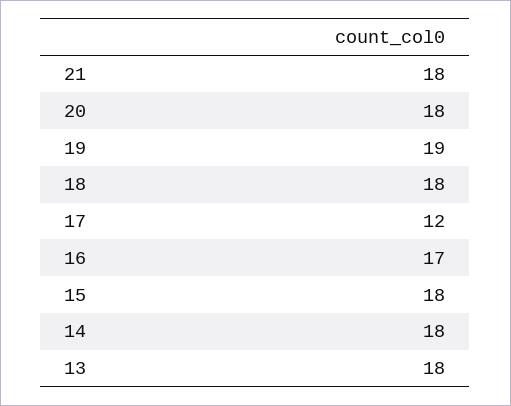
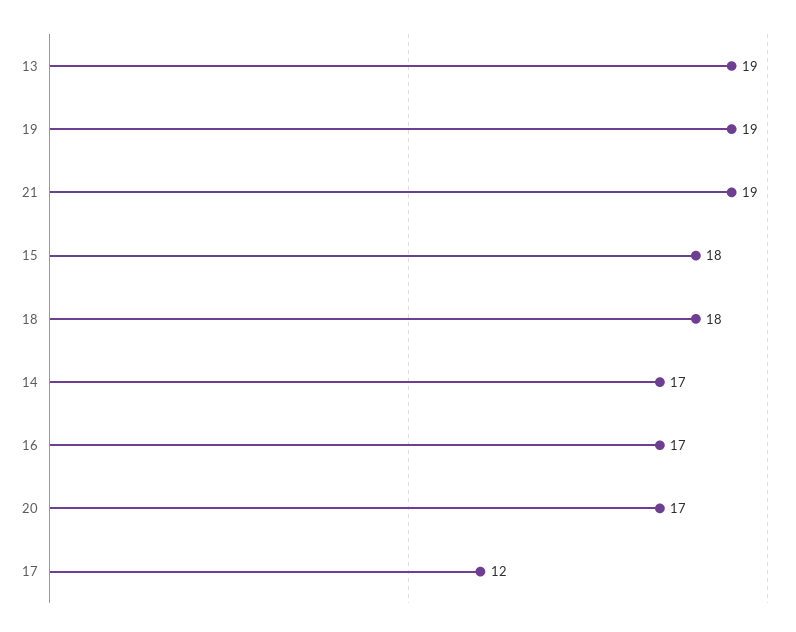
  {
-   "21": 18,
+   "21": 19,
-   "20": 18,
+   "20": 17,
    "19": 19,
    "18": 18,
    "17": 12,
    "16": 17,
    "15": 18,
-   "14": 18,
+   "14": 17,
-   "13": 18
+   "13": 19
  }

